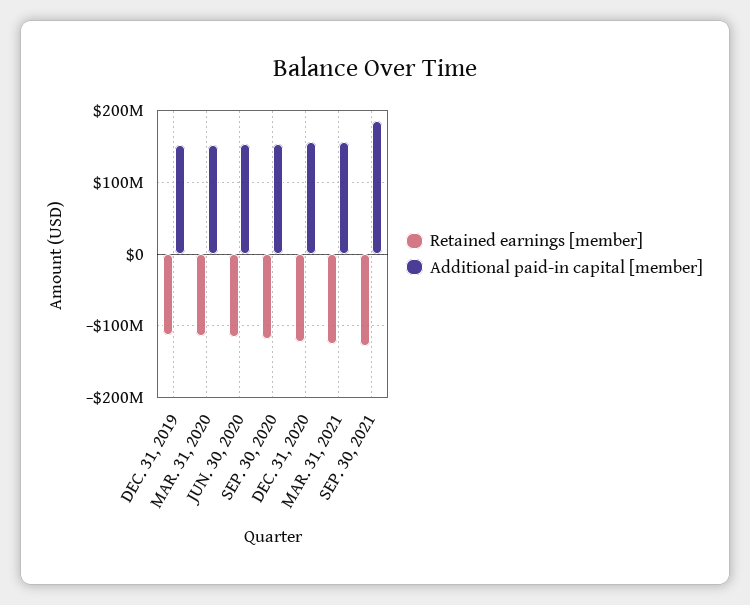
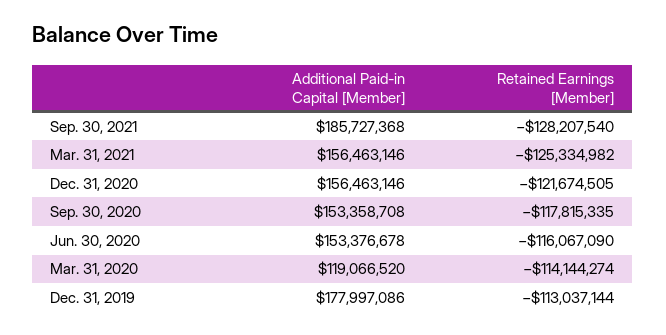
  {
    "Retained earnings [member]": {
      "DEC. 31, 2019": -113037144,
      "MAR. 31, 2020": -114144274,
      "JUN. 30, 2020": -116067090,
      "SEP. 30, 2020": -117815335,
      "DEC. 31, 2020": -121674505,
      "MAR. 31, 2021": -125334982,
      "SEP. 30, 2021": -128207540
    },
    "Additional paid-in capital [member]": {
-     "DEC. 31, 2019": 150000000,
+     "DEC. 31, 2019": 177997086,
-     "MAR. 31, 2020": 150000000,
+     "MAR. 31, 2020": 119066520,
      "JUN. 30, 2020": 153376678,
      "SEP. 30, 2020": 153358708,
      "DEC. 31, 2020": 156463146,
      "MAR. 31, 2021": 156463146,
      "SEP. 30, 2021": 185727368
    }
  }

